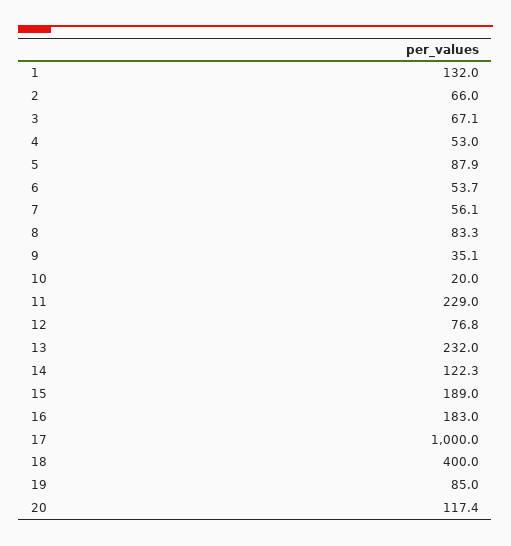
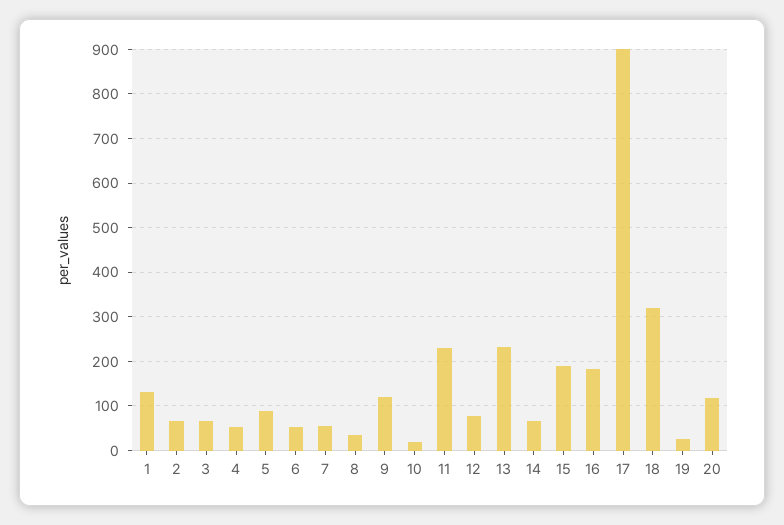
  {
    "1": 132,
    "2": 66,
    "3": 67.1,
    "4": 53,
    "5": 87.9,
    "6": 53.7,
    "7": 56.1,
-   "8": 83.3,
+   "8": 40,
-   "9": 35.1,
+   "9": 120,
    "10": 20,
    "11": 229,
    "12": 76.8,
    "13": 232,
-   "14": 122.3,
+   "14": 60,
    "15": 189,
    "16": 183,
-   "17": 1000,
+   "17": 900,
-   "18": 400,
+   "18": 320,
-   "19": 85,
+   "19": 20,
    "20": 117.4
  }

